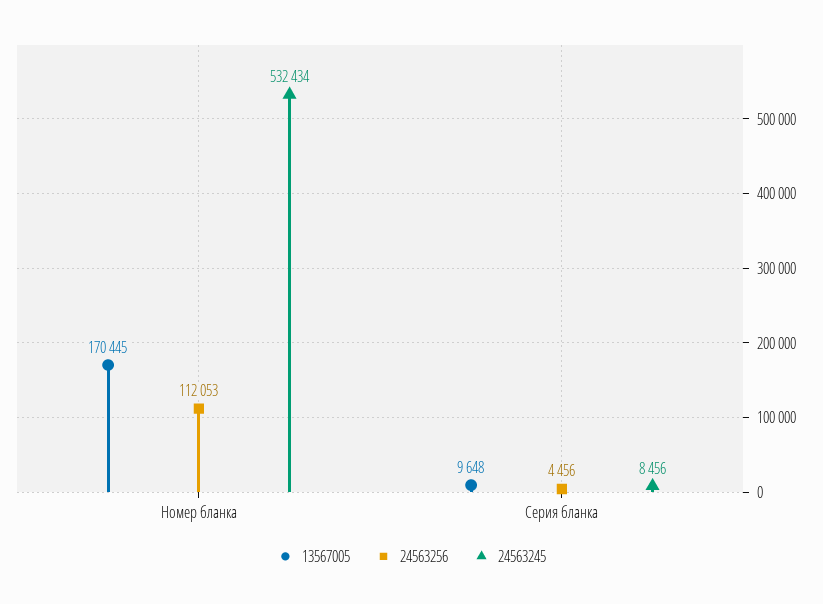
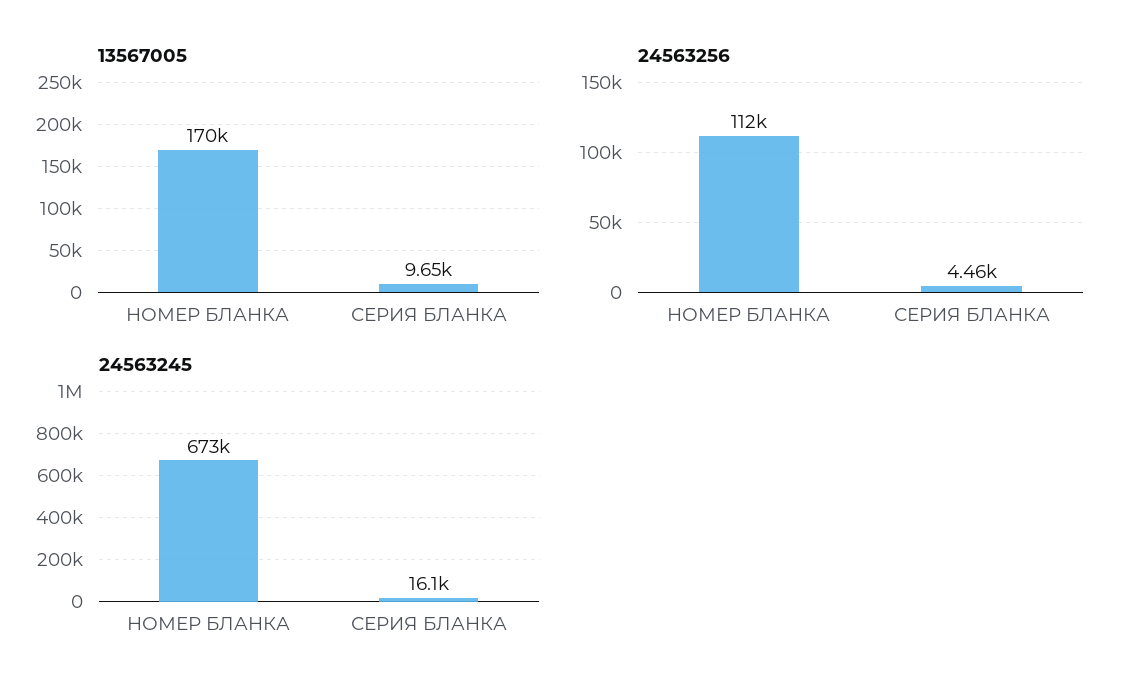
  {
    "13567005": {
      "Номер бланка": 170445,
      "Серия бланка": 9648
    },
    "24563256": {
      "Номер бланка": 112053,
      "Серия бланка": 4456
    },
    "24563245": {
-     "Номер бланка": 532434,
+     "Номер бланка": 673000,
-     "Серия бланка": 8456
+     "Серия бланка": 16100
    }
  }

